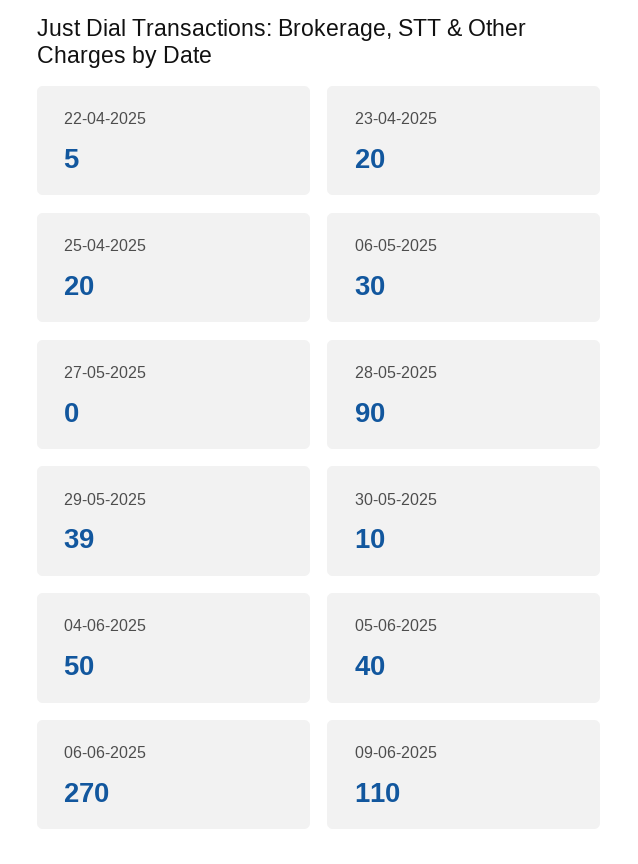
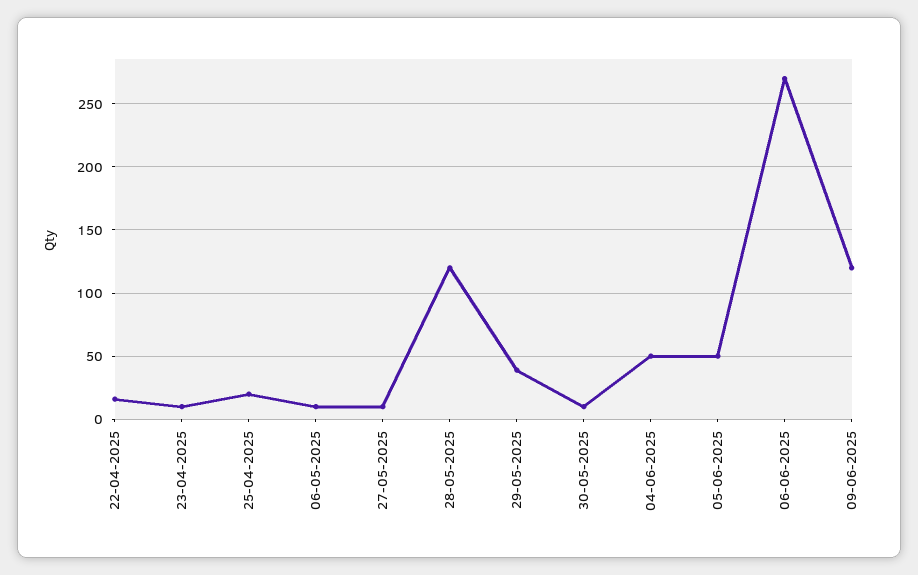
  {
-   "22-04-2025": 5,
+   "22-04-2025": 15,
-   "23-04-2025": 20,
+   "23-04-2025": 10,
    "25-04-2025": 20,
-   "06-05-2025": 30,
+   "06-05-2025": 10,
-   "27-05-2025": 0,
+   "27-05-2025": 10,
-   "28-05-2025": 90,
+   "28-05-2025": 120,
    "29-05-2025": 39,
    "30-05-2025": 10,
    "04-06-2025": 50,
-   "05-06-2025": 40,
+   "05-06-2025": 50,
    "06-06-2025": 270,
-   "09-06-2025": 110
+   "09-06-2025": 120
  }

